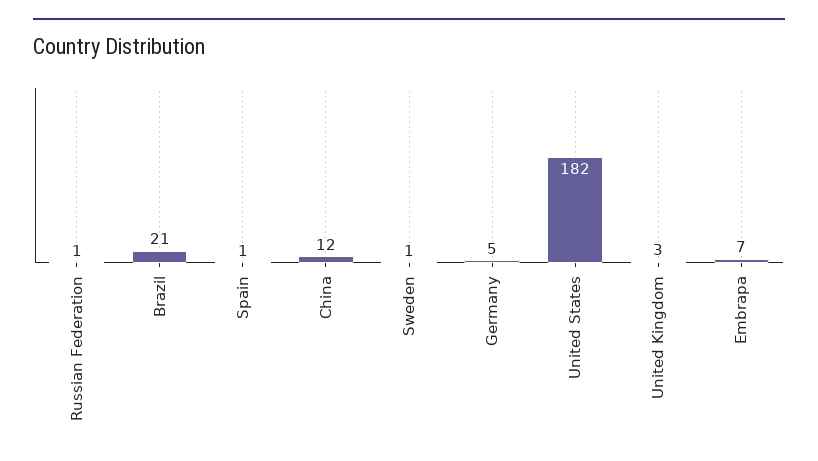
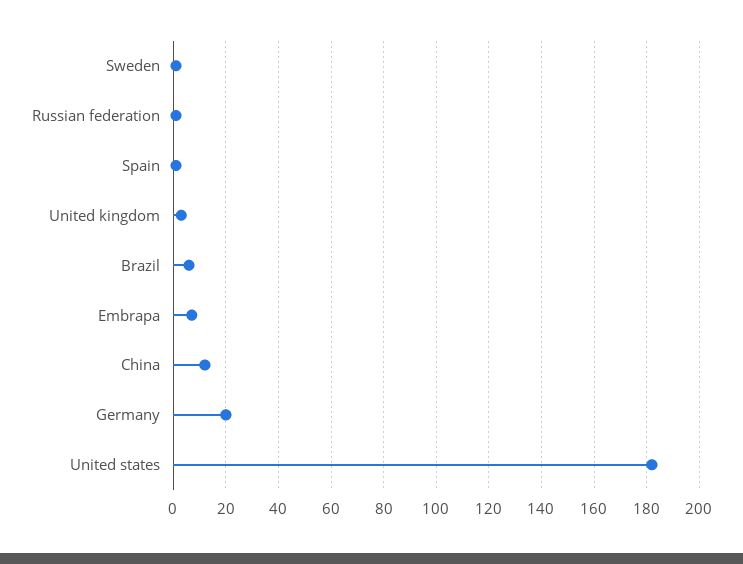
  {
    "Russian Federation": 1,
-   "Brazil": 21,
+   "Brazil": 5,
    "Spain": 1,
    "China": 12,
    "Sweden": 1,
-   "Germany": 5,
+   "Germany": 20,
    "United States": 182,
    "United Kingdom": 3,
    "Embrapa": 7
  }

